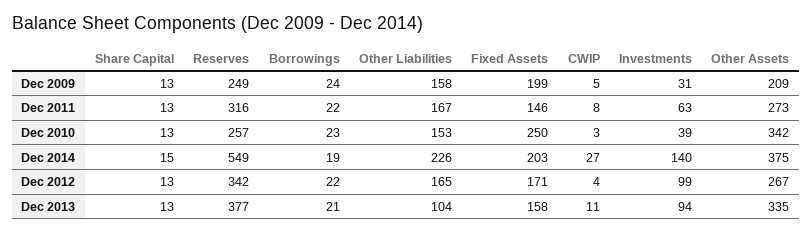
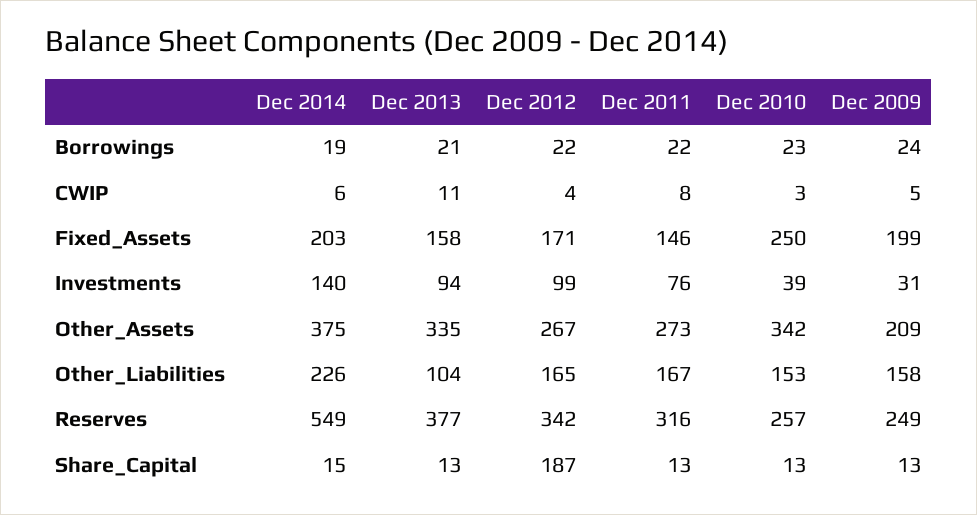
  {
    "Share Capital": {
      "Dec 2009": 13,
      "Dec 2011": 13,
      "Dec 2010": 13,
      "Dec 2014": 15,
-     "Dec 2012": 13,
+     "Dec 2012": 187,
      "Dec 2013": 13
    },
    "Reserves": {
      "Dec 2009": 249,
      "Dec 2011": 316,
      "Dec 2010": 257,
      "Dec 2014": 549,
      "Dec 2012": 342,
      "Dec 2013": 377
    },
    "Borrowings": {
      "Dec 2009": 24,
      "Dec 2011": 22,
      "Dec 2010": 23,
      "Dec 2014": 19,
      "Dec 2012": 22,
      "Dec 2013": 21
    },
    "Other Liabilities": {
      "Dec 2009": 158,
      "Dec 2011": 167,
      "Dec 2010": 153,
      "Dec 2014": 226,
      "Dec 2012": 165,
      "Dec 2013": 104
    },
    "Fixed Assets": {
      "Dec 2009": 199,
      "Dec 2011": 146,
      "Dec 2010": 250,
      "Dec 2014": 203,
      "Dec 2012": 171,
      "Dec 2013": 158
    },
    "CWIP": {
      "Dec 2009": 5,
      "Dec 2011": 8,
      "Dec 2010": 3,
-     "Dec 2014": 27,
+     "Dec 2014": 6,
      "Dec 2012": 4,
      "Dec 2013": 11
    },
    "Investments": {
      "Dec 2009": 31,
-     "Dec 2011": 63,
+     "Dec 2011": 76,
      "Dec 2010": 39,
      "Dec 2014": 140,
      "Dec 2012": 99,
      "Dec 2013": 94
    },
    "Other Assets": {
      "Dec 2009": 209,
      "Dec 2011": 273,
      "Dec 2010": 342,
      "Dec 2014": 375,
      "Dec 2012": 267,
      "Dec 2013": 335
    }
  }

